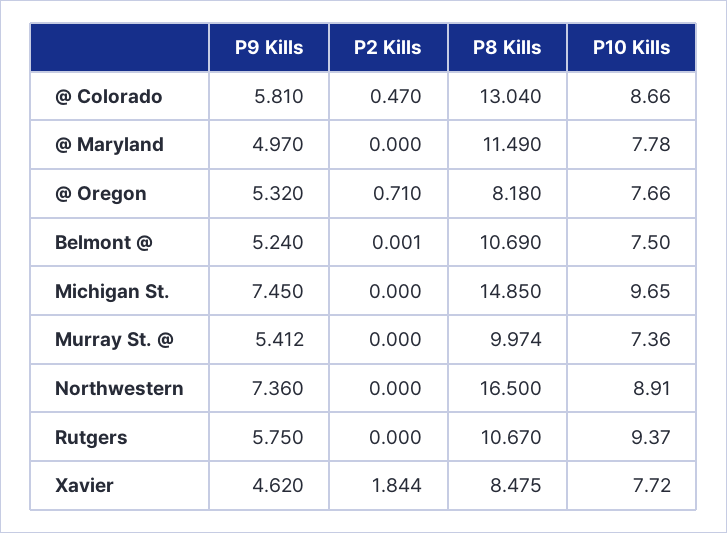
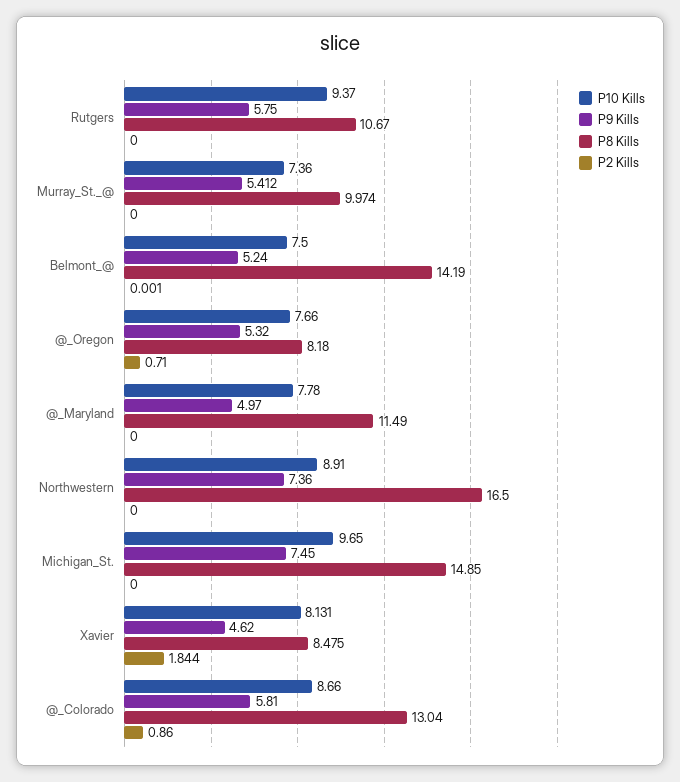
  {
    "P9 Kills": {
      "@ Colorado": 5.81,
      "@ Maryland": 4.97,
      "@ Oregon": 5.32,
      "Belmont @": 5.24,
      "Michigan St.": 7.45,
      "Murray St. @": 5.412,
      "Northwestern": 7.36,
      "Rutgers": 5.75,
      "Xavier": 4.62
    },
    "P2 Kills": {
-     "@ Colorado": 0.47,
+     "@ Colorado": 0.86,
      "@ Maryland": 0,
      "@ Oregon": 0.71,
      "Belmont @": 0.001,
      "Michigan St.": 0,
      "Murray St. @": 0,
      "Northwestern": 0,
      "Rutgers": 0,
      "Xavier": 1.844
    },
    "P8 Kills": {
      "@ Colorado": 13.04,
      "@ Maryland": 11.49,
      "@ Oregon": 8.18,
-     "Belmont @": 10.69,
+     "Belmont @": 14.19,
      "Michigan St.": 14.85,
      "Murray St. @": 9.974,
      "Northwestern": 16.5,
      "Rutgers": 10.67,
      "Xavier": 8.475
    },
    "P10 Kills": {
      "@ Colorado": 8.66,
      "@ Maryland": 7.78,
      "@ Oregon": 7.66,
      "Belmont @": 7.5,
      "Michigan St.": 9.65,
      "Murray St. @": 7.36,
      "Northwestern": 8.91,
      "Rutgers": 9.37,
-     "Xavier": 7.72
+     "Xavier": 8.131
    }
  }

